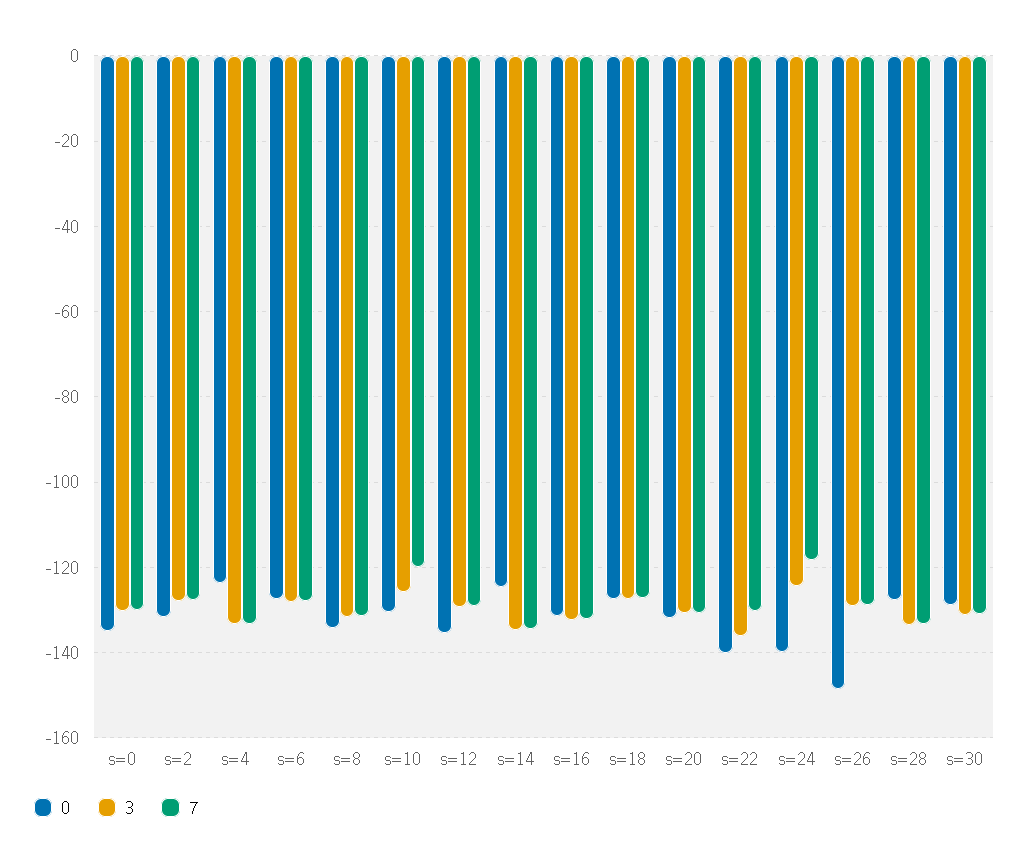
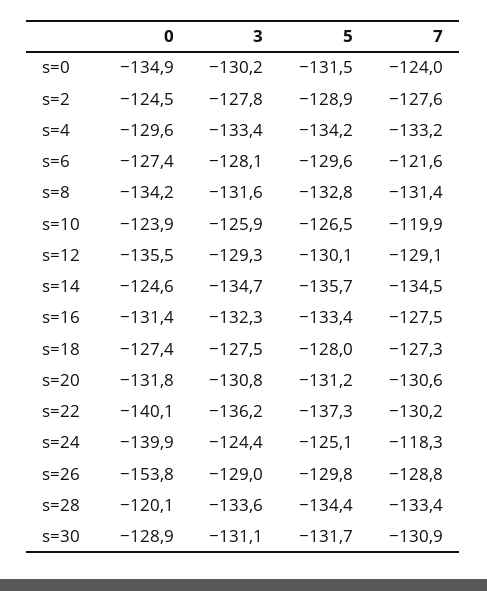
  {
    "0": {
      "s=0": -134.9,
-     "s=2": -132,
+     "s=2": -124.5,
-     "s=4": -124,
+     "s=4": -129.6,
      "s=6": -127.4,
      "s=8": -134.2,
-     "s=10": -130,
+     "s=10": -123.9,
      "s=12": -135.5,
      "s=14": -124.6,
      "s=16": -131.4,
      "s=18": -127.4,
      "s=20": -131.8,
      "s=22": -140.1,
      "s=24": -139.9,
-     "s=26": -148,
+     "s=26": -153.8,
-     "s=28": -128,
+     "s=28": -120.1,
      "s=30": -128.9
    },
    "3": {
      "s=0": -130.2,
      "s=2": -127.8,
      "s=4": -133.4,
      "s=6": -128.1,
      "s=8": -131.6,
      "s=10": -125.9,
      "s=12": -129.3,
      "s=14": -134.7,
      "s=16": -132.3,
      "s=18": -127.5,
      "s=20": -130.8,
      "s=22": -136.2,
      "s=24": -124.4,
      "s=26": -129,
      "s=28": -133.6,
      "s=30": -131.1
    },
    "7": {
-     "s=0": -130,
+     "s=0": -124,
      "s=2": -127.6,
      "s=4": -133.2,
-     "s=6": -128,
+     "s=6": -121.6,
      "s=8": -131.4,
      "s=10": -119.9,
      "s=12": -129.1,
      "s=14": -134.5,
-     "s=16": -132,
+     "s=16": -127.5,
      "s=18": -127.3,
      "s=20": -130.6,
      "s=22": -130.2,
      "s=24": -118.3,
      "s=26": -128.8,
      "s=28": -133.4,
      "s=30": -130.9
-   }
+   },
+   "5": {
+     "s=0": -131.5,
+     "s=2": -128.9,
+     "s=4": -134.2,
+     "s=6": -129.6,
+     "s=8": -132.8,
+     "s=10": -126.5,
+     "s=12": -130.1,
+     "s=14": -135.7,
+     "s=16": -133.4,
+     "s=18": -128,
+     "s=20": -131.2,
+     "s=22": -137.3,
+     "s=24": -125.1,
+     "s=26": -129.8,
+     "s=28": -134.4,
+     "s=30": -131.7
+   }
  }

